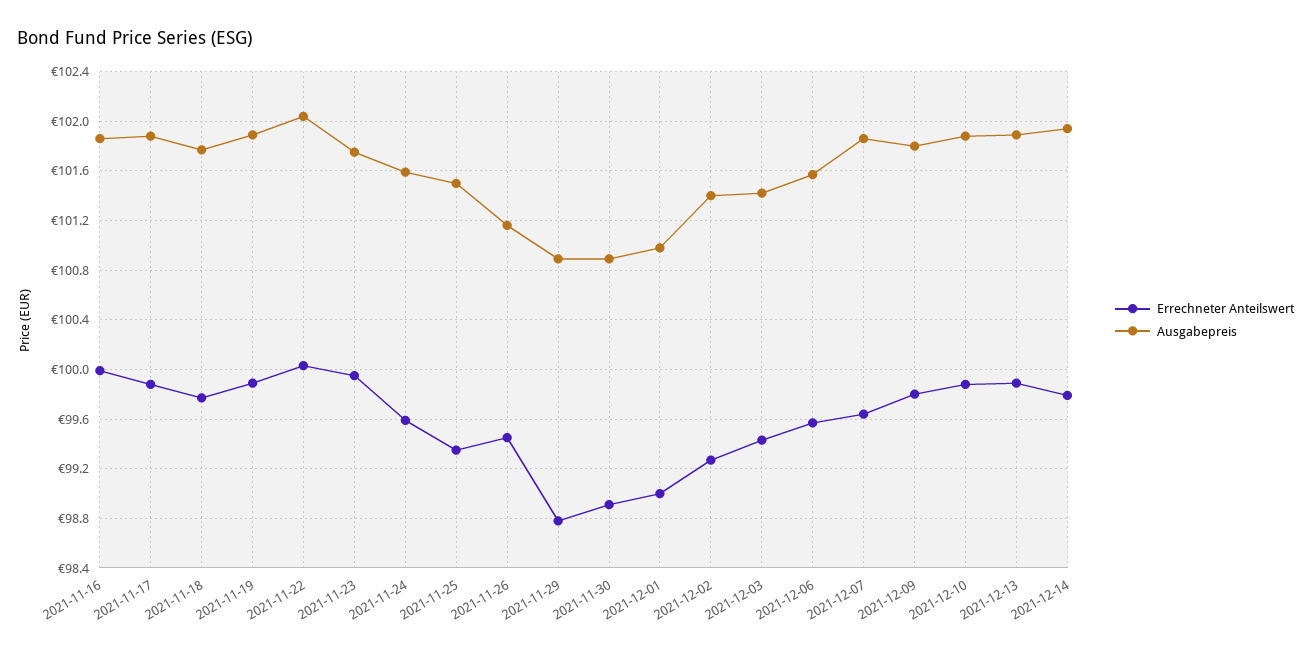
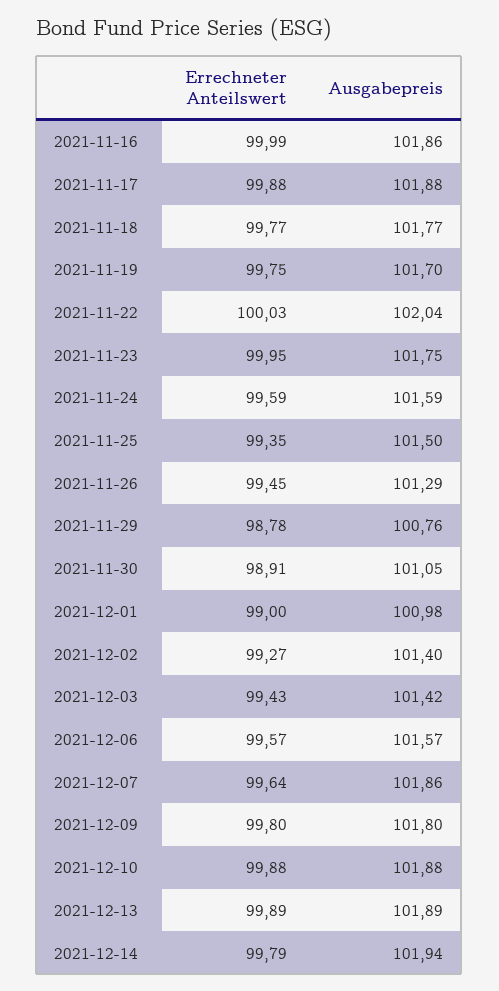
  {
    "Errechneter Anteilswert": {
      "2021-11-16": 99.99,
      "2021-11-17": 99.88,
      "2021-11-18": 99.77,
-     "2021-11-19": 99.9,
+     "2021-11-19": 99.75,
      "2021-11-22": 100.03,
      "2021-11-23": 99.95,
      "2021-11-24": 99.59,
      "2021-11-25": 99.35,
      "2021-11-26": 99.45,
      "2021-11-29": 98.78,
      "2021-11-30": 98.91,
      "2021-12-01": 99,
      "2021-12-02": 99.27,
      "2021-12-03": 99.43,
      "2021-12-06": 99.57,
      "2021-12-07": 99.64,
      "2021-12-09": 99.8,
      "2021-12-10": 99.88,
      "2021-12-13": 99.89,
      "2021-12-14": 99.79
    },
    "Ausgabepreis": {
      "2021-11-16": 101.86,
      "2021-11-17": 101.88,
      "2021-11-18": 101.77,
-     "2021-11-19": 101.9,
+     "2021-11-19": 101.7,
      "2021-11-22": 102.04,
      "2021-11-23": 101.75,
      "2021-11-24": 101.59,
      "2021-11-25": 101.5,
-     "2021-11-26": 101.15,
+     "2021-11-26": 101.29,
-     "2021-11-29": 100.9,
+     "2021-11-29": 100.76,
-     "2021-11-30": 100.9,
+     "2021-11-30": 101.05,
      "2021-12-01": 100.98,
      "2021-12-02": 101.4,
      "2021-12-03": 101.42,
      "2021-12-06": 101.57,
      "2021-12-07": 101.86,
      "2021-12-09": 101.8,
      "2021-12-10": 101.88,
      "2021-12-13": 101.89,
      "2021-12-14": 101.94
    }
  }

